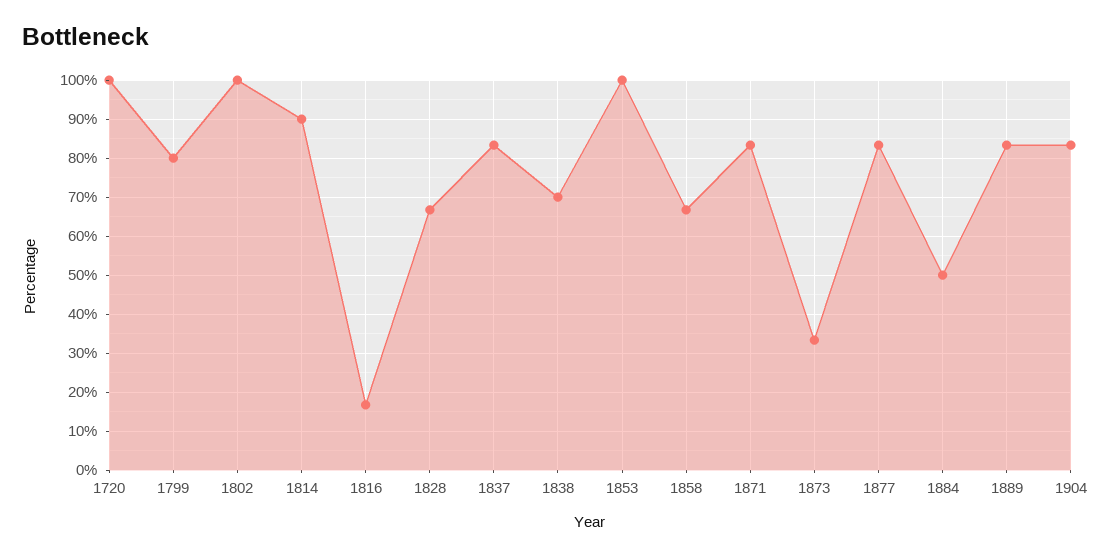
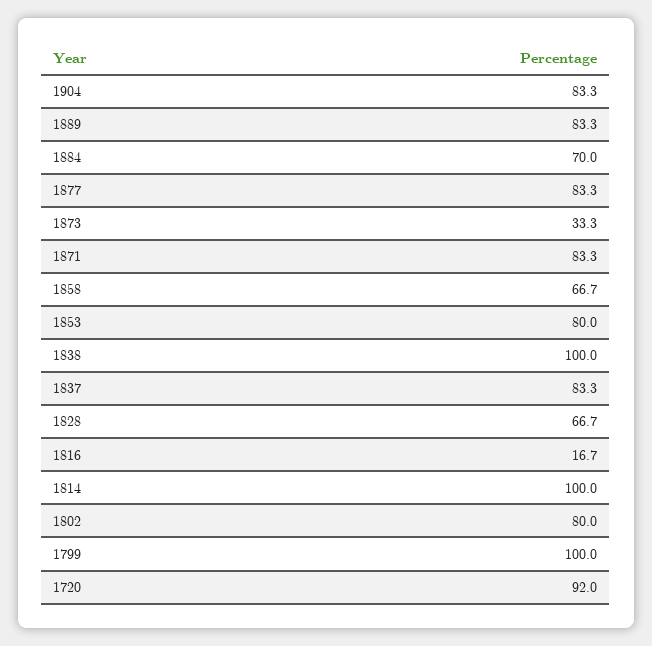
  {
-   "1720": 100,
+   "1720": 92,
-   "1799": 80,
+   "1799": 100,
-   "1802": 100,
+   "1802": 80,
-   "1814": 90,
+   "1814": 100,
    "1816": 16.7,
    "1828": 66.7,
    "1837": 83.3,
-   "1838": 70,
+   "1838": 100,
-   "1853": 100,
+   "1853": 80,
    "1858": 66.7,
    "1871": 83.3,
    "1873": 33.3,
    "1877": 83.3,
-   "1884": 50,
+   "1884": 70,
    "1889": 83.3,
    "1904": 83.3
  }

